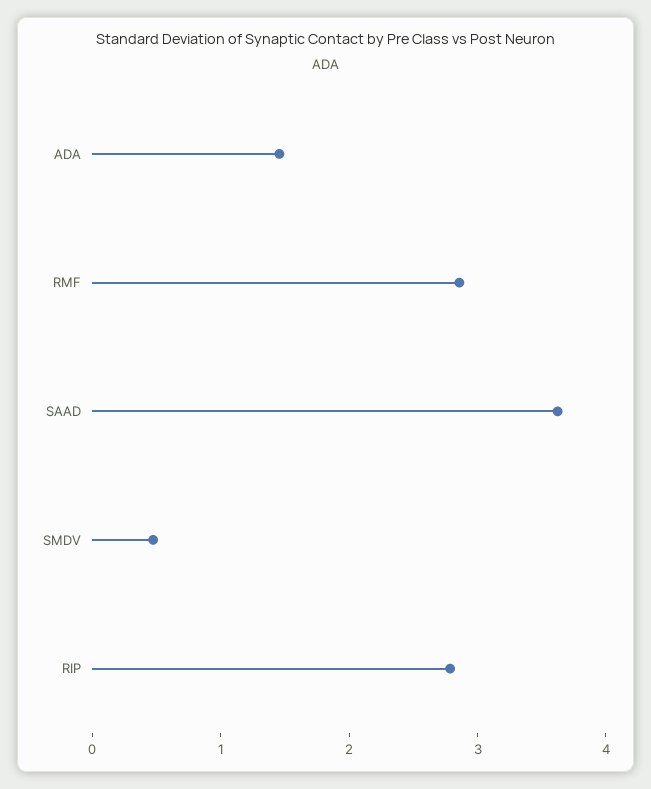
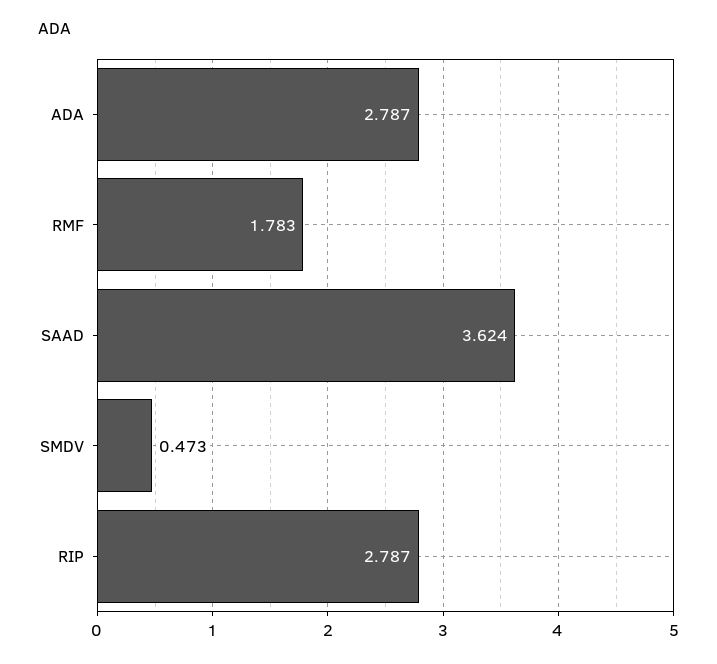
  {
-   "ADA": 1.4,
+   "ADA": 2.787,
-   "RMF": 2.8,
+   "RMF": 1.783,
    "SAAD": 3.624,
    "SMDV": 0.473,
    "RIP": 2.787
  }

